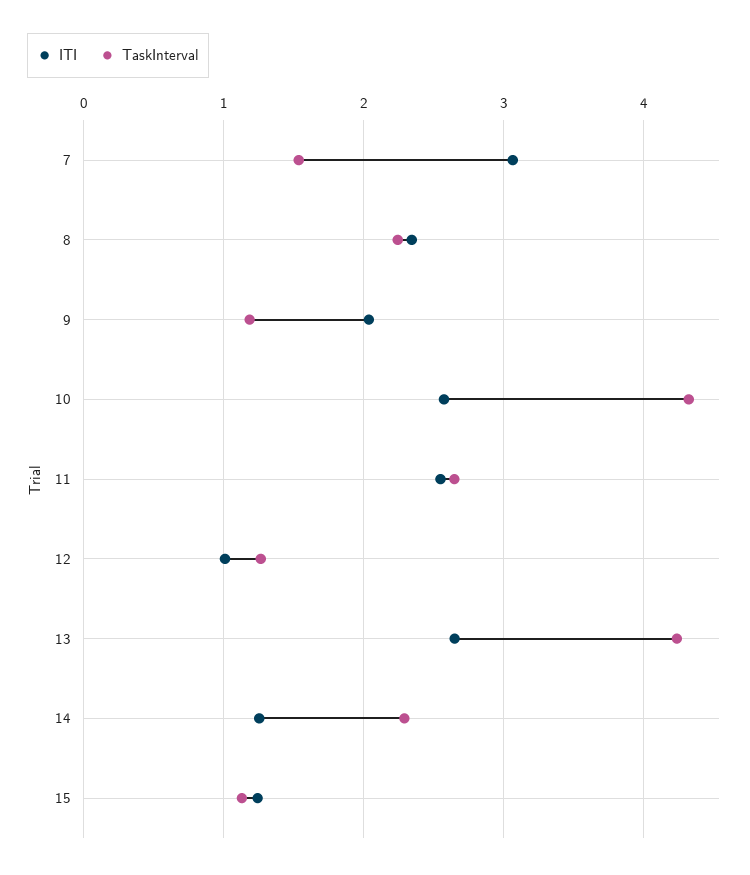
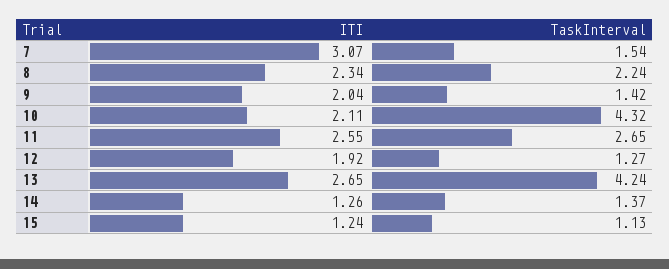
  {
    "ITI": {
      "7": 3.07,
      "8": 2.34,
      "9": 2.04,
-     "10": 2.6,
+     "10": 2.11,
      "11": 2.55,
-     "12": 1,
+     "12": 1.92,
      "13": 2.65,
      "14": 1.26,
      "15": 1.24
    },
    "TaskInterval": {
      "7": 1.54,
      "8": 2.24,
-     "9": 1.2,
+     "9": 1.42,
      "10": 4.32,
      "11": 2.65,
      "12": 1.27,
      "13": 4.24,
-     "14": 2.3,
+     "14": 1.37,
      "15": 1.13
    }
  }

